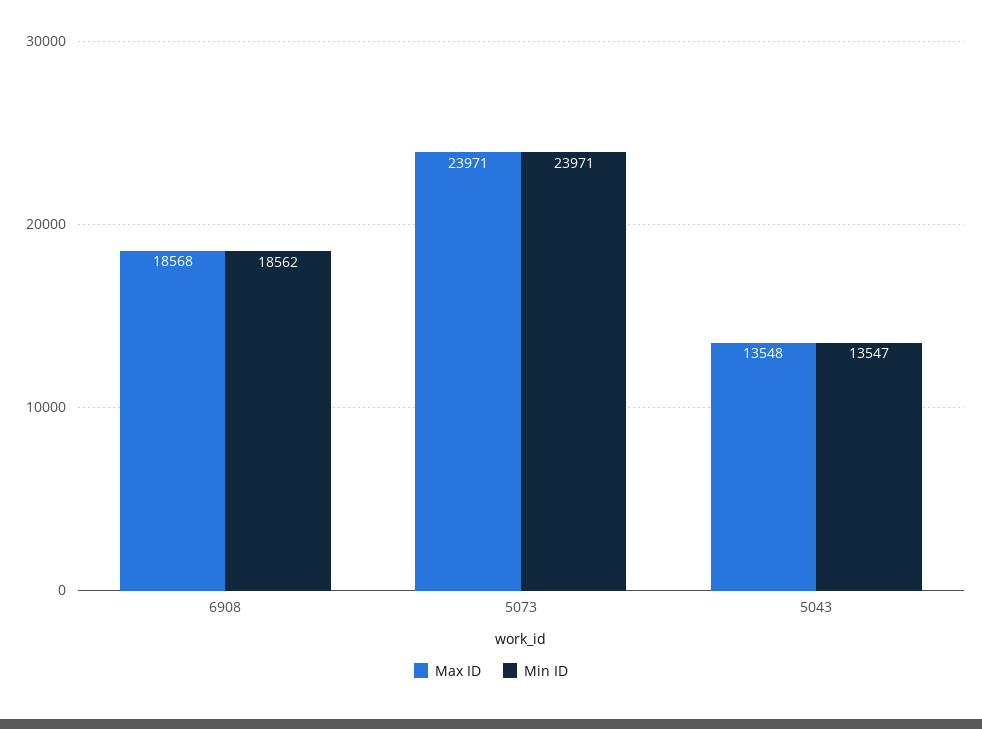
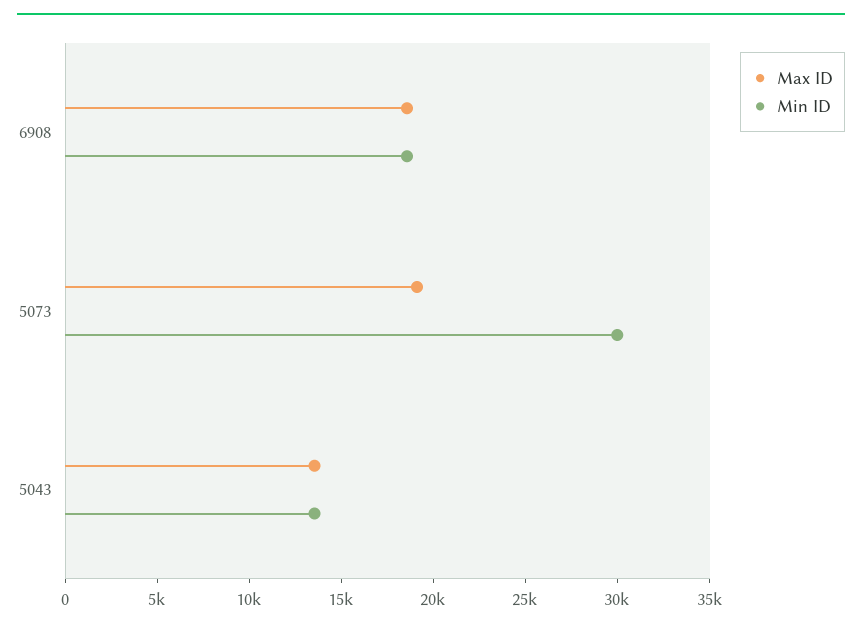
  {
    "Max ID": {
      "6908": 18568,
-     "5073": 23971,
+     "5073": 19000,
      "5043": 13548
    },
    "Min ID": {
      "6908": 18562,
-     "5073": 23971,
+     "5073": 30000,
      "5043": 13547
    }
  }

